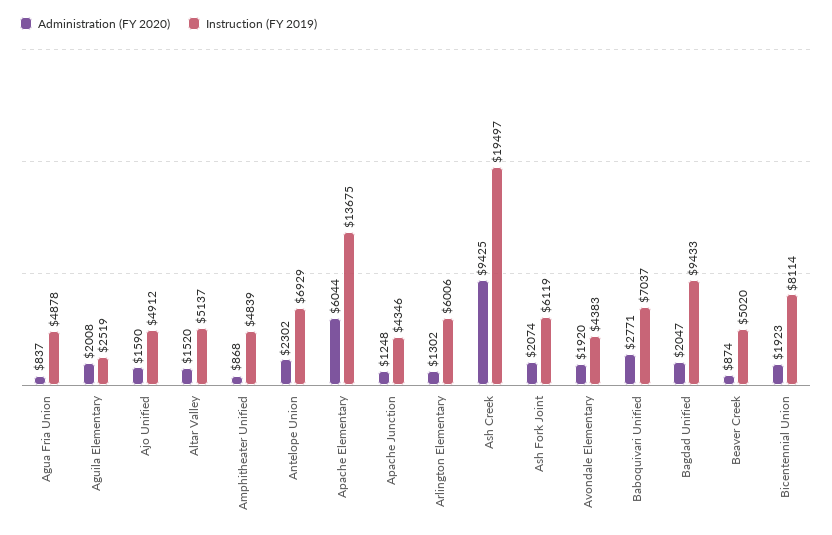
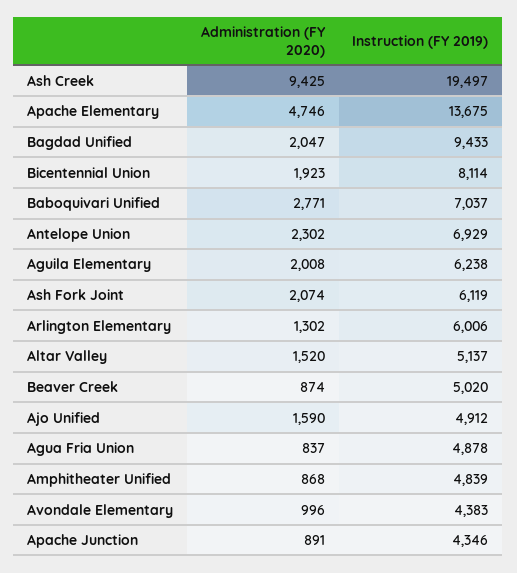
  {
    "Administration (FY 2020)": {
      "Agua Fria Union": 837,
      "Aguila Elementary": 2008,
      "Ajo Unified": 1590,
      "Altar Valley": 1520,
      "Amphitheater Unified": 868,
      "Antelope Union": 2302,
-     "Apache Elementary": 6044,
+     "Apache Elementary": 4746,
-     "Apache Junction": 1248,
+     "Apache Junction": 891,
      "Arlington Elementary": 1302,
      "Ash Creek": 9425,
      "Ash Fork Joint": 2074,
-     "Avondale Elementary": 1920,
+     "Avondale Elementary": 996,
      "Baboquivari Unified": 2771,
      "Bagdad Unified": 2047,
      "Beaver Creek": 874,
      "Bicentennial Union": 1923
    },
    "Instruction (FY 2019)": {
      "Agua Fria Union": 4878,
-     "Aguila Elementary": 2519,
+     "Aguila Elementary": 6238,
      "Ajo Unified": 4912,
      "Altar Valley": 5137,
      "Amphitheater Unified": 4839,
      "Antelope Union": 6929,
      "Apache Elementary": 13675,
      "Apache Junction": 4346,
      "Arlington Elementary": 6006,
      "Ash Creek": 19497,
      "Ash Fork Joint": 6119,
      "Avondale Elementary": 4383,
      "Baboquivari Unified": 7037,
      "Bagdad Unified": 9433,
      "Beaver Creek": 5020,
      "Bicentennial Union": 8114
    }
  }

